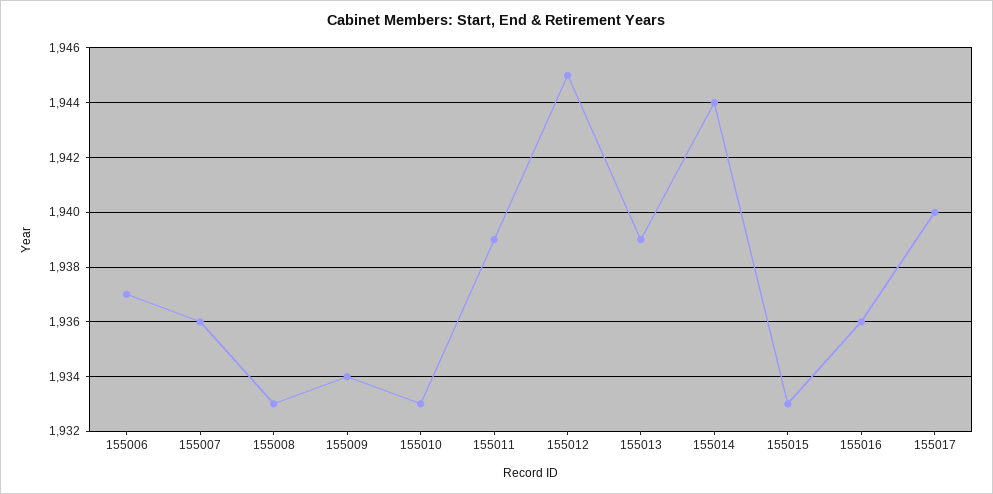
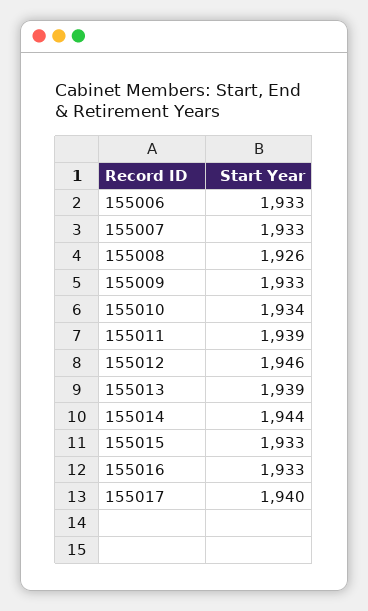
  {
-   "155006": 1937,
+   "155006": 1933,
-   "155007": 1936,
+   "155007": 1933,
-   "155008": 1933,
+   "155008": 1926,
-   "155009": 1934,
+   "155009": 1933,
-   "155010": 1933,
+   "155010": 1934,
    "155011": 1939,
-   "155012": 1945,
+   "155012": 1946,
    "155013": 1939,
    "155014": 1944,
    "155015": 1933,
-   "155016": 1936,
+   "155016": 1933,
    "155017": 1940
  }

